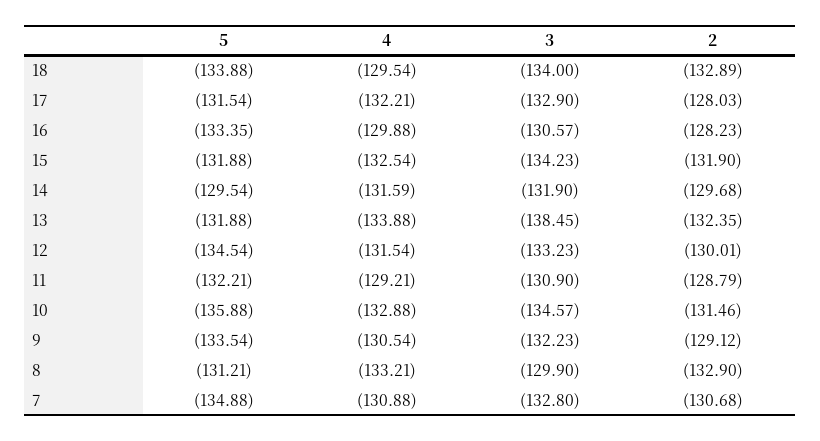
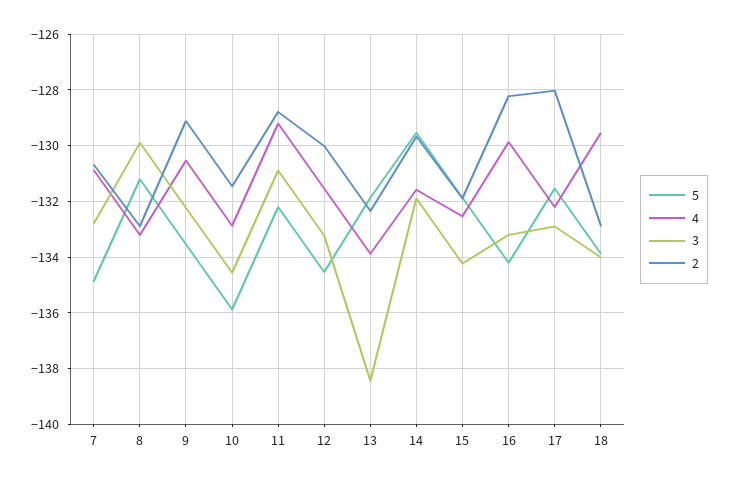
  {
    "5": {
      "18": -133.88,
      "17": -131.54,
-     "16": -133.35,
+     "16": -134.25,
      "15": -131.88,
      "14": -129.54,
      "13": -131.88,
      "12": -134.54,
      "11": -132.21,
      "10": -135.88,
      "9": -133.54,
      "8": -131.21,
      "7": -134.88
    },
    "4": {
      "18": -129.54,
      "17": -132.21,
      "16": -129.88,
      "15": -132.54,
      "14": -131.59,
      "13": -133.88,
      "12": -131.54,
      "11": -129.21,
      "10": -132.88,
      "9": -130.54,
      "8": -133.21,
      "7": -130.88
    },
    "3": {
      "18": -134,
      "17": -132.9,
-     "16": -130.57,
+     "16": -133.25,
      "15": -134.23,
      "14": -131.9,
      "13": -138.45,
      "12": -133.23,
      "11": -130.9,
      "10": -134.57,
      "9": -132.23,
      "8": -129.9,
      "7": -132.8
    },
    "2": {
      "18": -132.89,
      "17": -128.03,
      "16": -128.23,
      "15": -131.9,
      "14": -129.68,
      "13": -132.35,
      "12": -130.01,
      "11": -128.79,
      "10": -131.46,
      "9": -129.12,
      "8": -132.9,
      "7": -130.68
    }
  }

